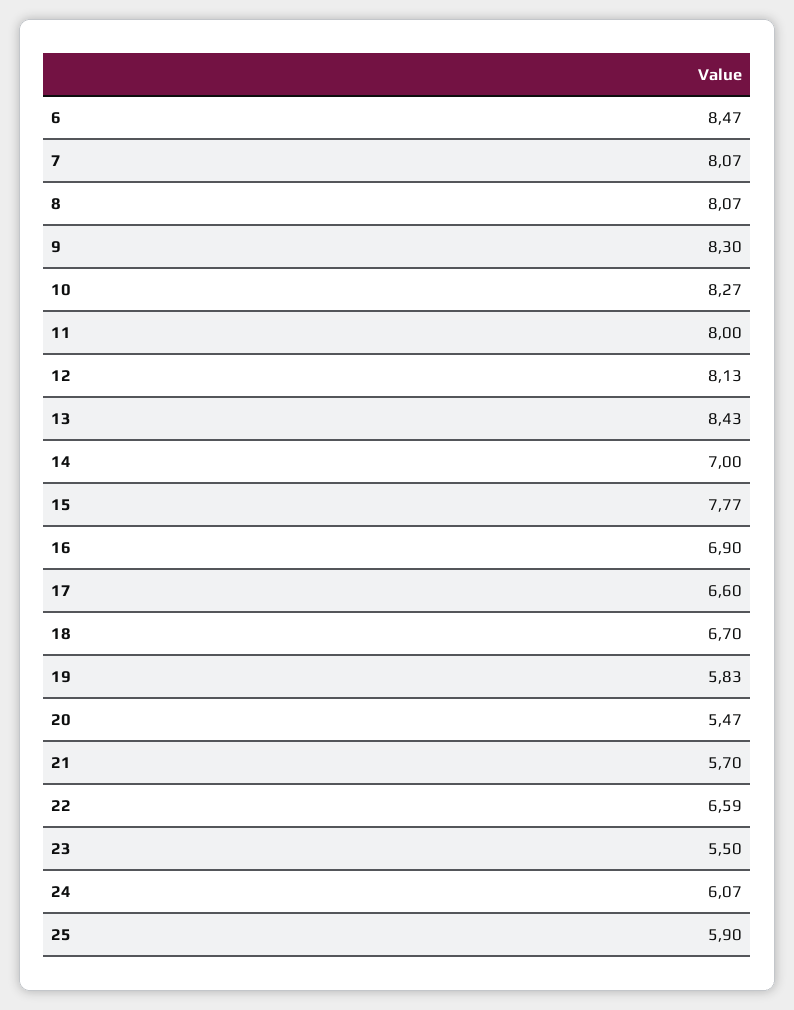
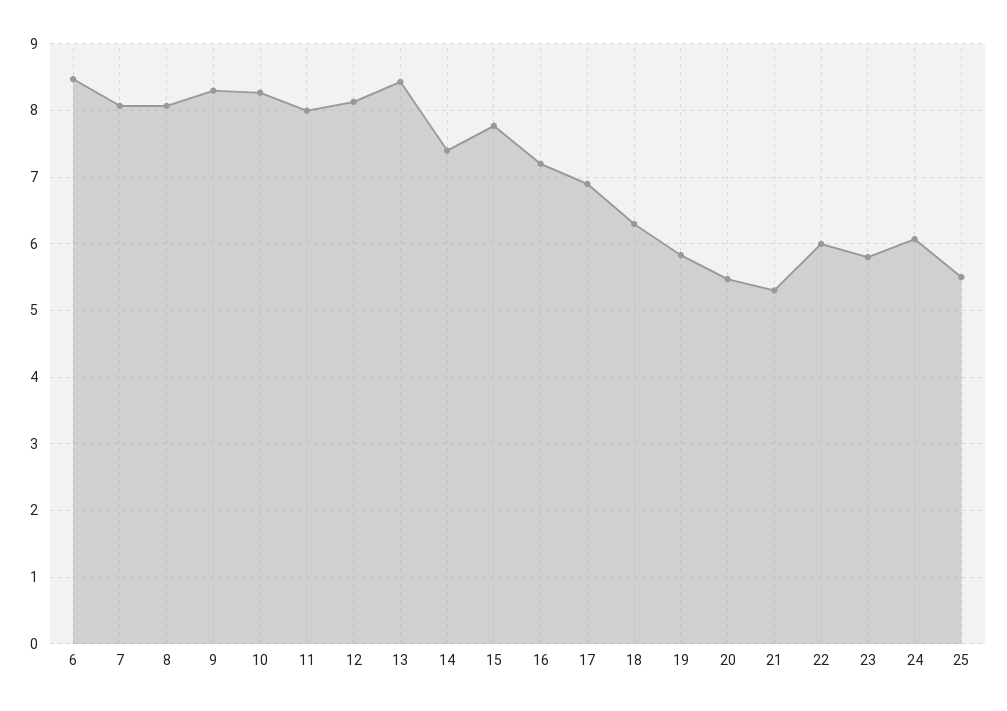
  {
    "6": 8.47,
    "7": 8.07,
    "8": 8.07,
    "9": 8.3,
    "10": 8.27,
    "11": 8,
    "12": 8.13,
    "13": 8.43,
-   "14": 7,
+   "14": 7.4,
    "15": 7.77,
-   "16": 6.9,
+   "16": 7.2,
-   "17": 6.6,
+   "17": 6.9,
-   "18": 6.7,
+   "18": 6.3,
    "19": 5.83,
    "20": 5.47,
-   "21": 5.7,
+   "21": 5.3,
-   "22": 6.59,
+   "22": 6,
-   "23": 5.5,
+   "23": 5.8,
    "24": 6.07,
-   "25": 5.9
+   "25": 5.5
  }

